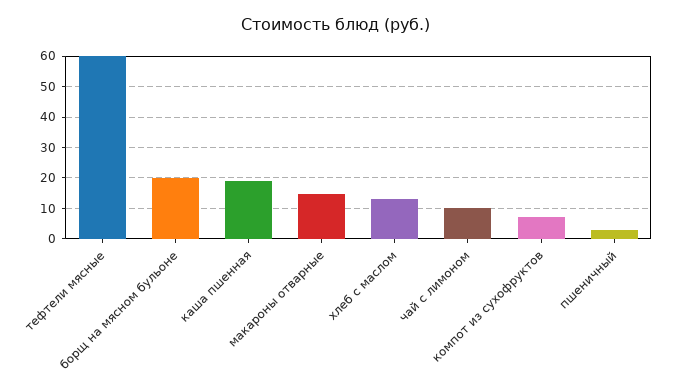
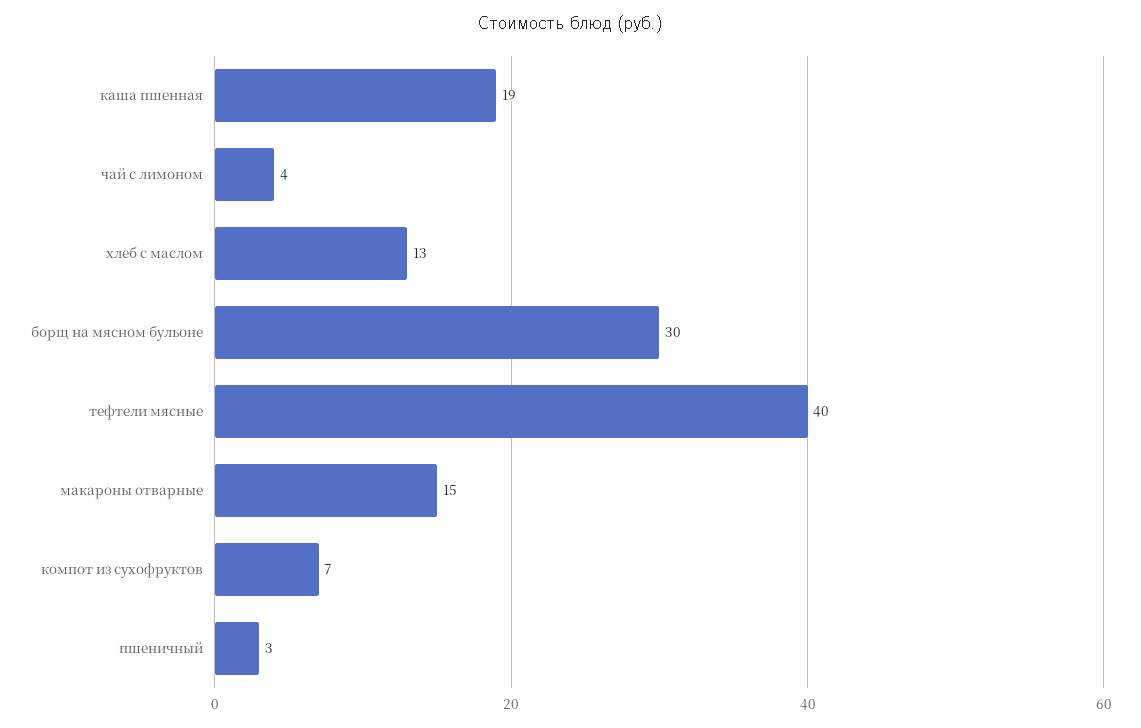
  {
-   "тефтели мясные": 60,
+   "тефтели мясные": 40,
-   "борщ на мясном бульоне": 20,
+   "борщ на мясном бульоне": 30,
    "каша пшенная": 19,
    "макароны отварные": 15,
    "хлеб с маслом": 13,
-   "чай с лимоном": 10,
+   "чай с лимоном": 4,
    "компот из сухофруктов": 7,
    "пшеничный": 3
  }

